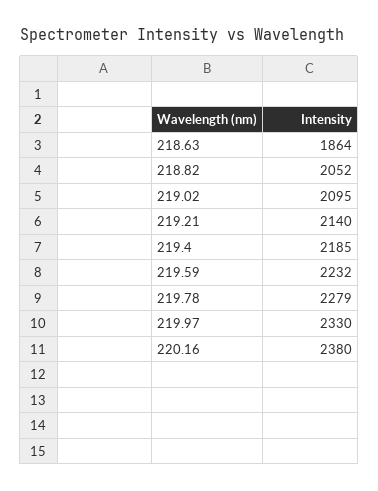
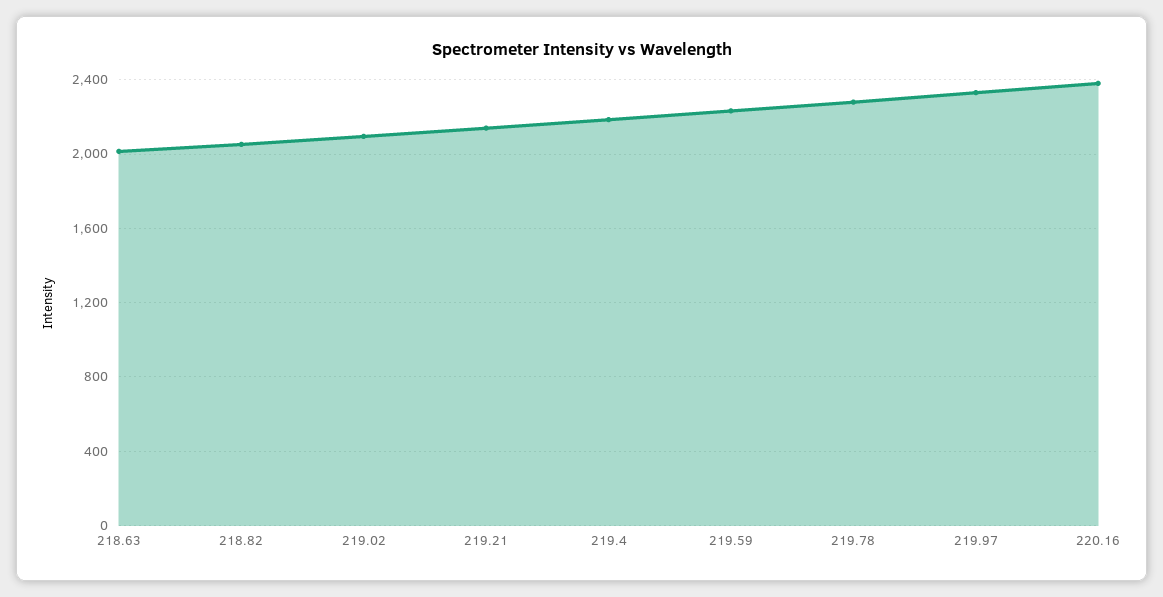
  {
-   "218.63": 1864,
+   "218.63": 2000,
    "218.82": 2052,
    "219.02": 2095,
    "219.21": 2140,
    "219.4": 2185,
    "219.59": 2232,
    "219.78": 2279,
    "219.97": 2330,
    "220.16": 2380
  }

